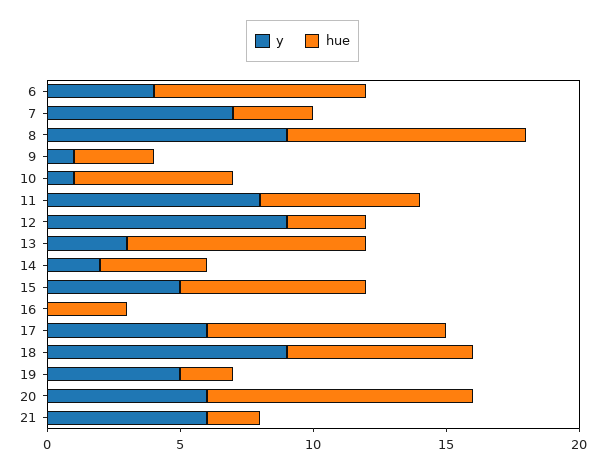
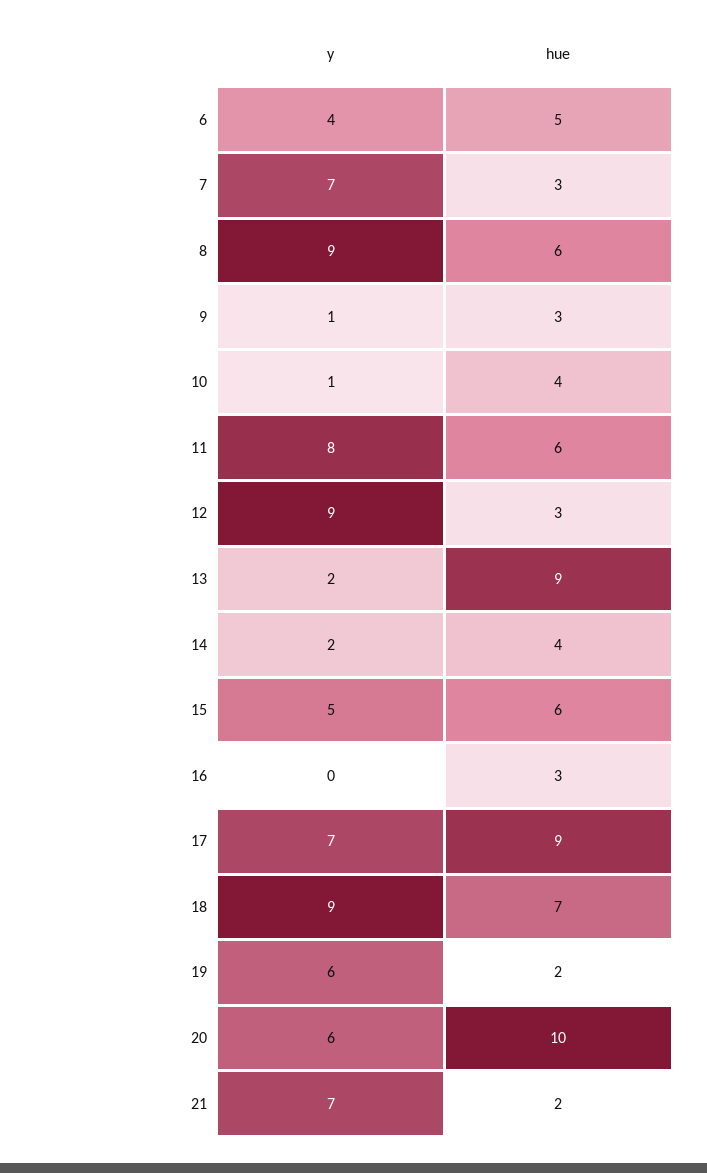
  {
    "y": {
      "6": 4,
      "7": 7,
      "8": 9,
      "9": 1,
      "10": 1,
      "11": 8,
      "12": 9,
-     "13": 3,
+     "13": 2,
      "14": 2,
      "15": 5,
      "16": 0,
-     "17": 6,
+     "17": 7,
      "18": 9,
-     "19": 5,
+     "19": 6,
      "20": 6,
-     "21": 6
+     "21": 7
    },
    "hue": {
-     "6": 8,
+     "6": 5,
      "7": 3,
-     "8": 9,
+     "8": 6,
      "9": 3,
-     "10": 6,
+     "10": 4,
      "11": 6,
      "12": 3,
      "13": 9,
      "14": 4,
-     "15": 7,
+     "15": 6,
      "16": 3,
      "17": 9,
      "18": 7,
      "19": 2,
      "20": 10,
      "21": 2
    }
  }

